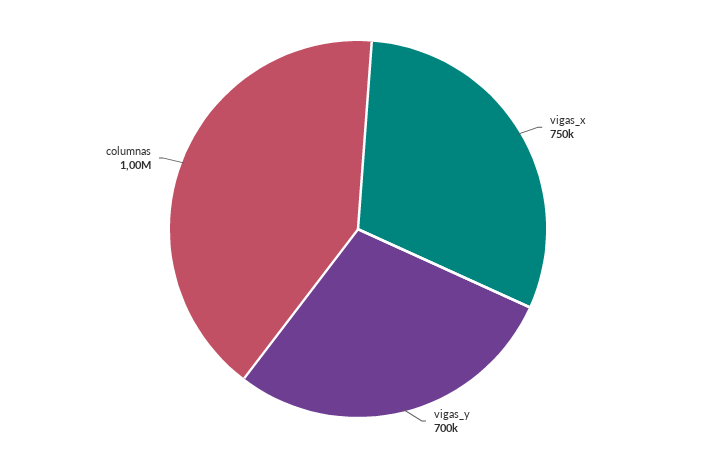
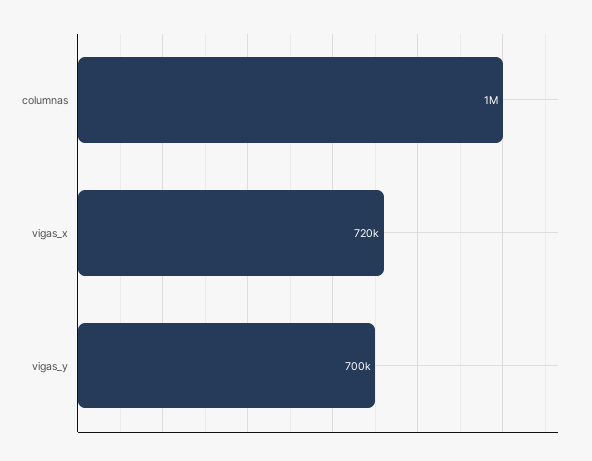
  {
-   "vigas_x": 750000,
+   "vigas_x": 720000,
    "vigas_y": 700000,
    "columnas": 1000000
  }

